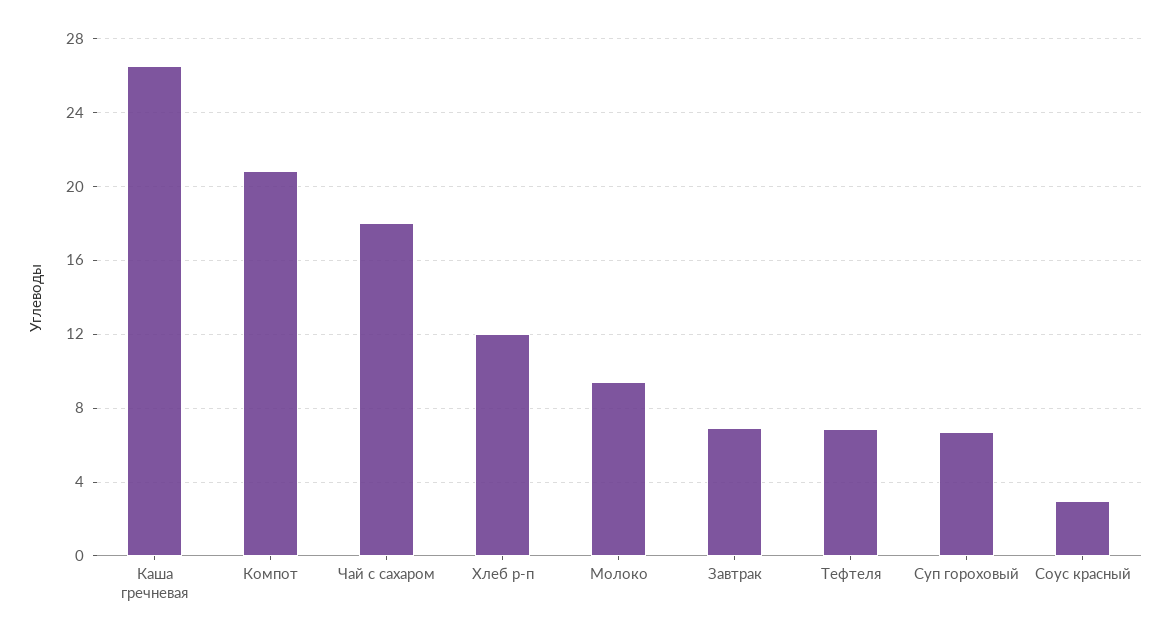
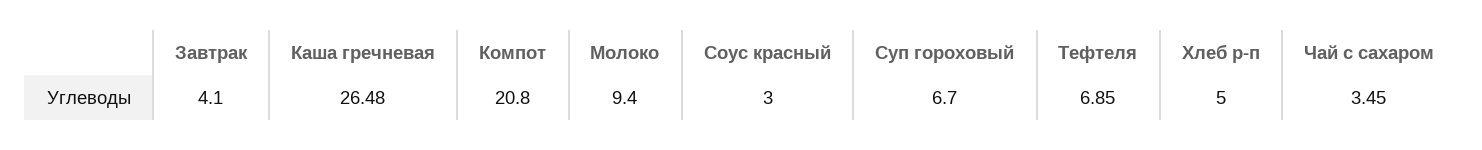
  {
    "Каша гречневая": 26.48,
    "Компот": 20.8,
-   "Чай с сахаром": 18,
+   "Чай с сахаром": 3.45,
-   "Хлеб р-п": 12,
+   "Хлеб р-п": 5,
    "Молоко": 9.4,
-   "Завтрак": 7,
+   "Завтрак": 4.1,
    "Тефтеля": 6.85,
    "Суп гороховый": 6.7,
    "Соус красный": 3
  }

